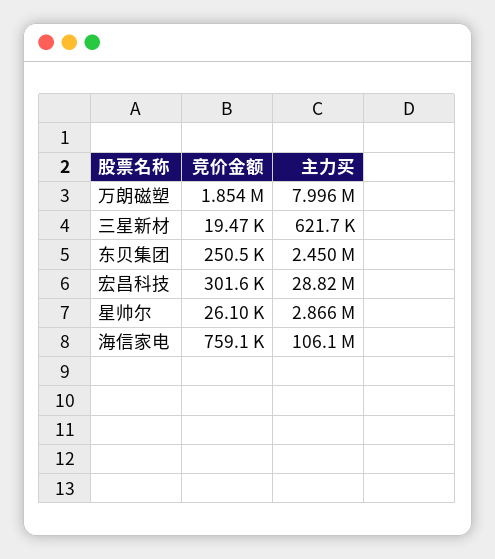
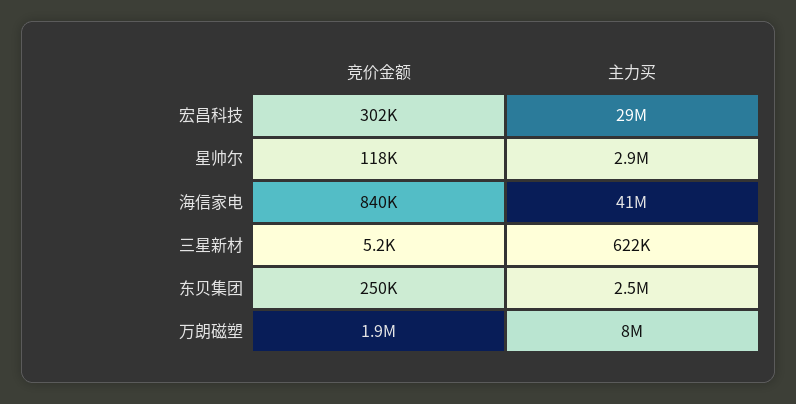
  {
    "竞价金额": {
      "万朗磁塑": 1854000,
-     "三星新材": 19470,
+     "三星新材": 5200,
      "东贝集团": 250500,
      "宏昌科技": 301600,
-     "星帅尔": 26100,
+     "星帅尔": 118000,
-     "海信家电": 759100
+     "海信家电": 840000
    },
    "主力买": {
      "万朗磁塑": 7996000,
      "三星新材": 621700,
      "东贝集团": 2450000,
      "宏昌科技": 28820000,
      "星帅尔": 2866000,
-     "海信家电": 106100000
+     "海信家电": 41000000
    }
  }

